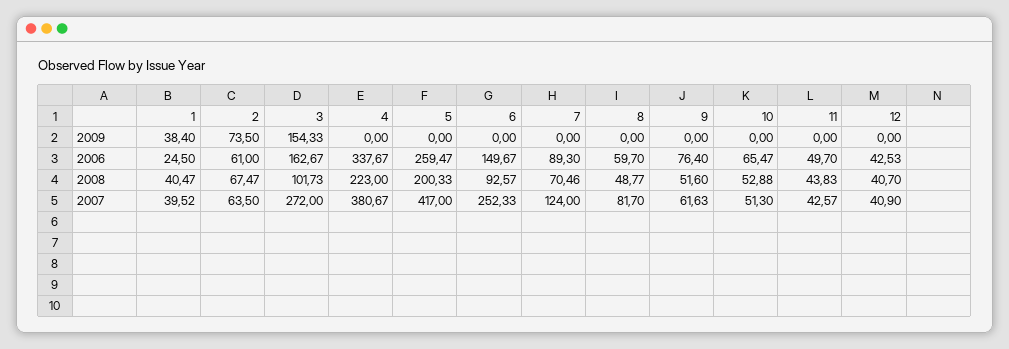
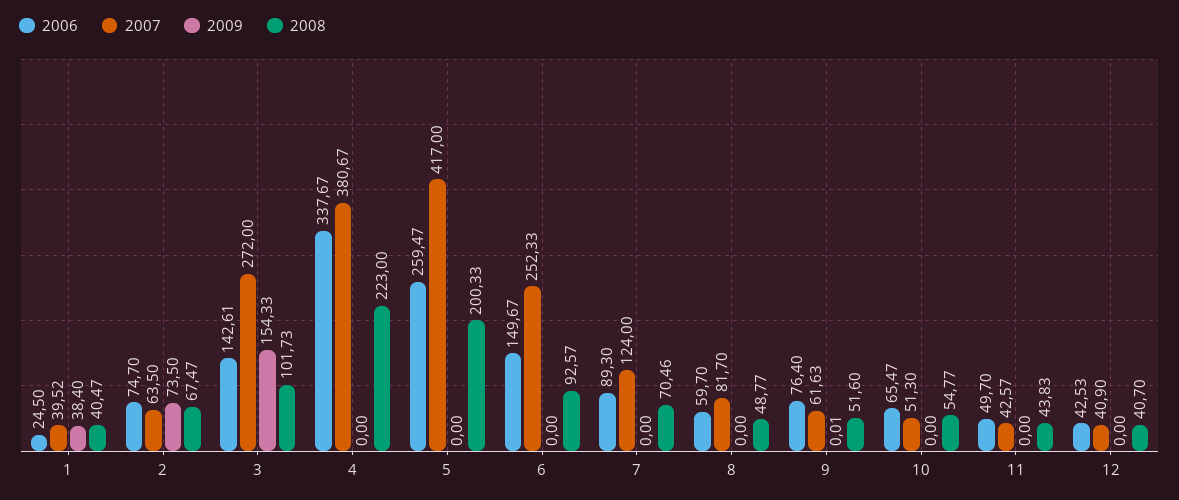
  {
    "2009": {
      "1": 38.4,
      "2": 73.5,
      "3": 154.33,
      "4": 0,
      "5": 0,
      "6": 0,
      "7": 0,
      "8": 0,
-     "9": 0,
+     "9": 0.01,
      "10": 0,
      "11": 0,
      "12": 0
    },
    "2006": {
      "1": 24.5,
-     "2": 61,
+     "2": 74.7,
-     "3": 162.67,
+     "3": 142.61,
      "4": 337.67,
      "5": 259.47,
      "6": 149.67,
      "7": 89.3,
      "8": 59.7,
      "9": 76.4,
      "10": 65.47,
      "11": 49.7,
      "12": 42.53
    },
    "2008": {
      "1": 40.47,
      "2": 67.47,
      "3": 101.73,
      "4": 223,
      "5": 200.33,
      "6": 92.57,
      "7": 70.46,
      "8": 48.77,
      "9": 51.6,
-     "10": 52.88,
+     "10": 54.77,
      "11": 43.83,
      "12": 40.7
    },
    "2007": {
      "1": 39.52,
      "2": 63.5,
      "3": 272,
      "4": 380.67,
      "5": 417,
      "6": 252.33,
      "7": 124,
      "8": 81.7,
      "9": 61.63,
      "10": 51.3,
      "11": 42.57,
      "12": 40.9
    }
  }

